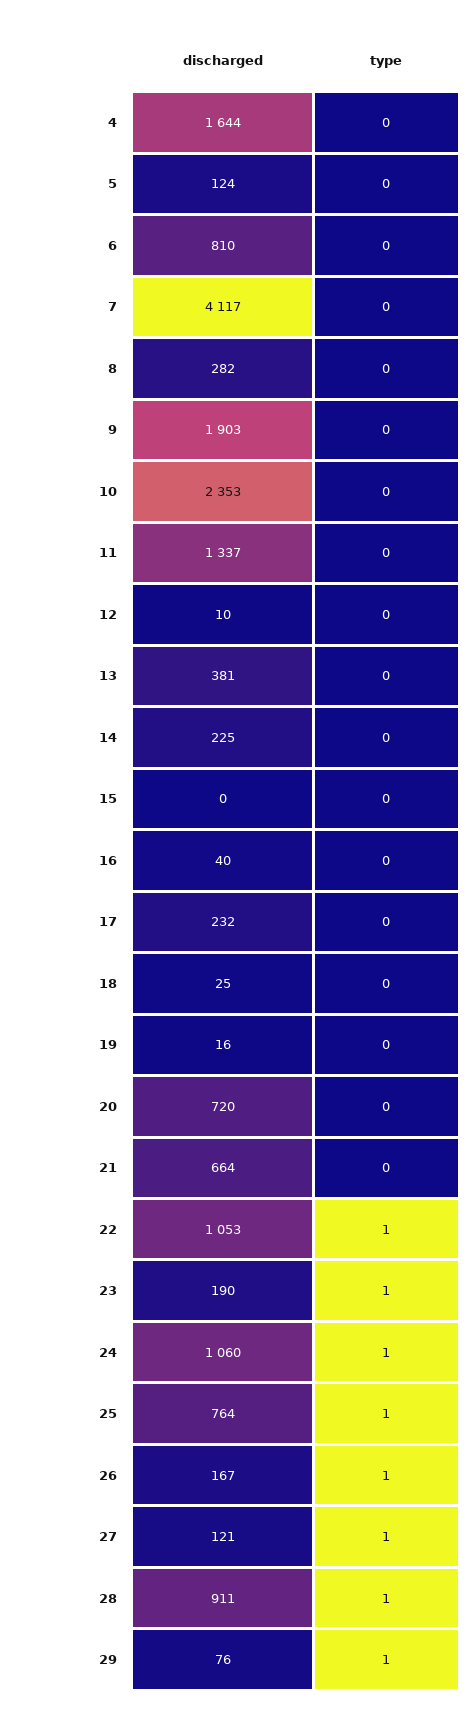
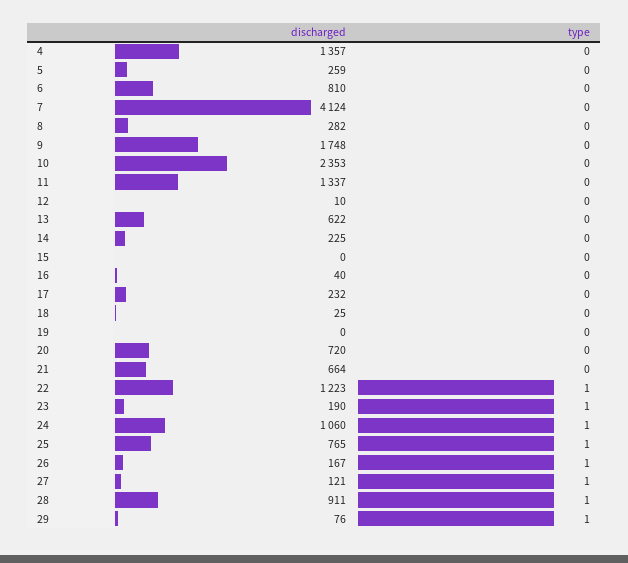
  {
    "discharged": {
-     "4": 1644,
+     "4": 1357,
-     "5": 124,
+     "5": 259,
      "6": 810,
-     "7": 4117,
+     "7": 4124,
      "8": 282,
-     "9": 1903,
+     "9": 1748,
      "10": 2353,
      "11": 1337,
      "12": 10,
-     "13": 381,
+     "13": 622,
      "14": 225,
      "15": 0,
      "16": 40,
      "17": 232,
      "18": 25,
-     "19": 16,
+     "19": 0,
      "20": 720,
      "21": 664,
-     "22": 1053,
+     "22": 1223,
      "23": 190,
      "24": 1060,
-     "25": 764,
+     "25": 765,
      "26": 167,
      "27": 121,
      "28": 911,
      "29": 76
    },
    "type": {
      "4": 0,
      "5": 0,
      "6": 0,
      "7": 0,
      "8": 0,
      "9": 0,
      "10": 0,
      "11": 0,
      "12": 0,
      "13": 0,
      "14": 0,
      "15": 0,
      "16": 0,
      "17": 0,
      "18": 0,
      "19": 0,
      "20": 0,
      "21": 0,
      "22": 1,
      "23": 1,
      "24": 1,
      "25": 1,
      "26": 1,
      "27": 1,
      "28": 1,
      "29": 1
    }
  }

